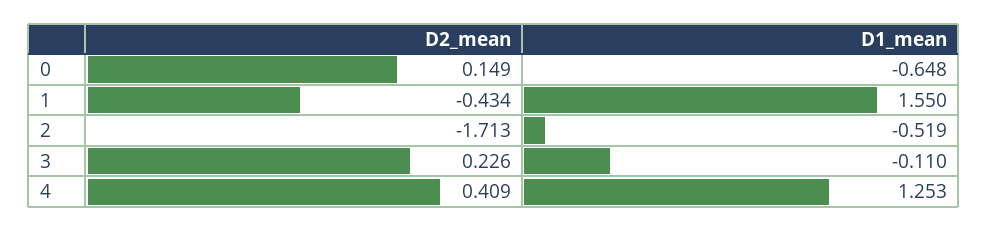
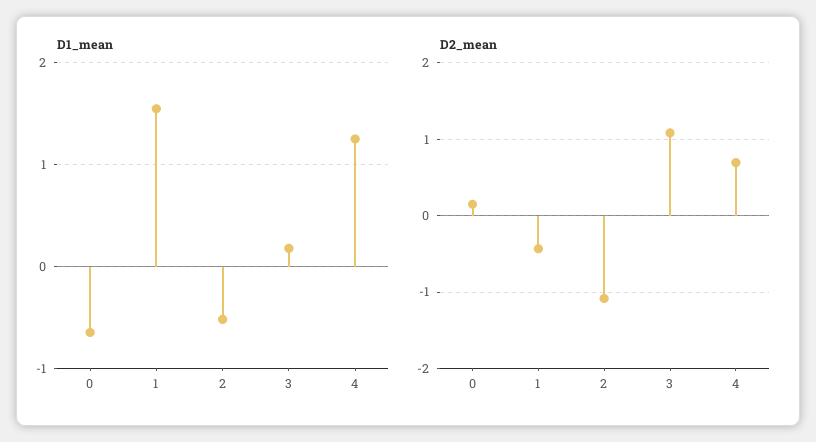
  {
    "D2_mean": {
      "0": 0.149,
      "1": -0.434,
-     "2": -1.713,
+     "2": -1.1,
-     "3": 0.226,
+     "3": 1.1,
-     "4": 0.409
+     "4": 0.7
    },
    "D1_mean": {
      "0": -0.648,
      "1": 1.55,
      "2": -0.519,
-     "3": -0.11,
+     "3": 0.2,
      "4": 1.253
    }
  }

